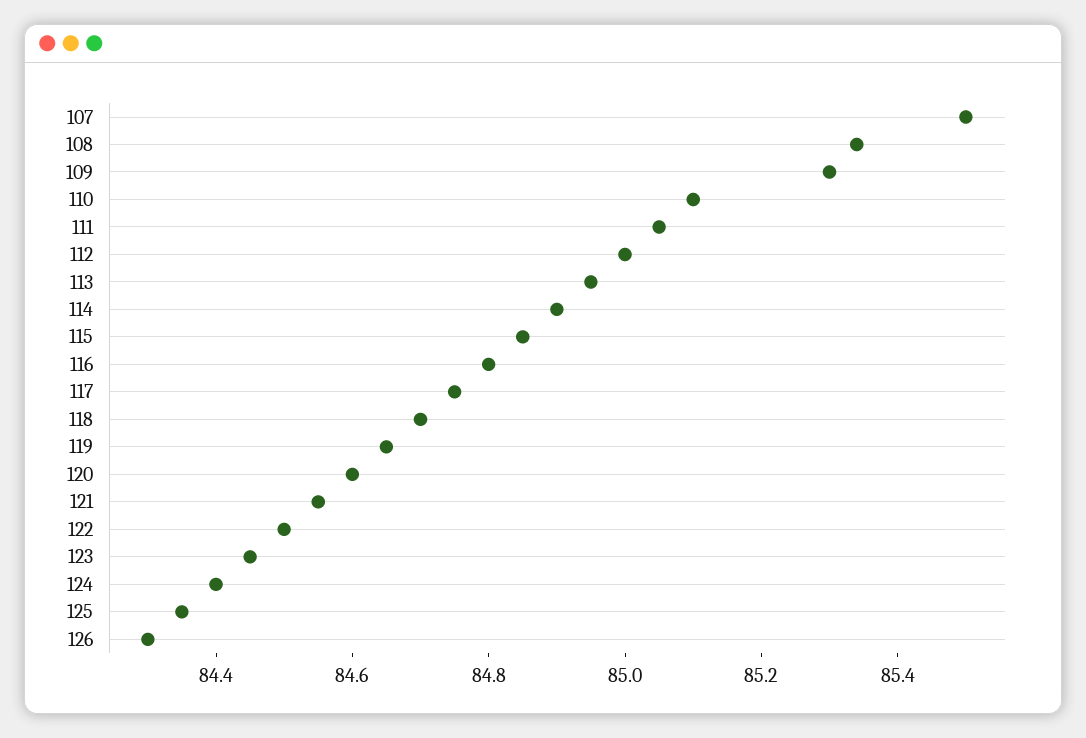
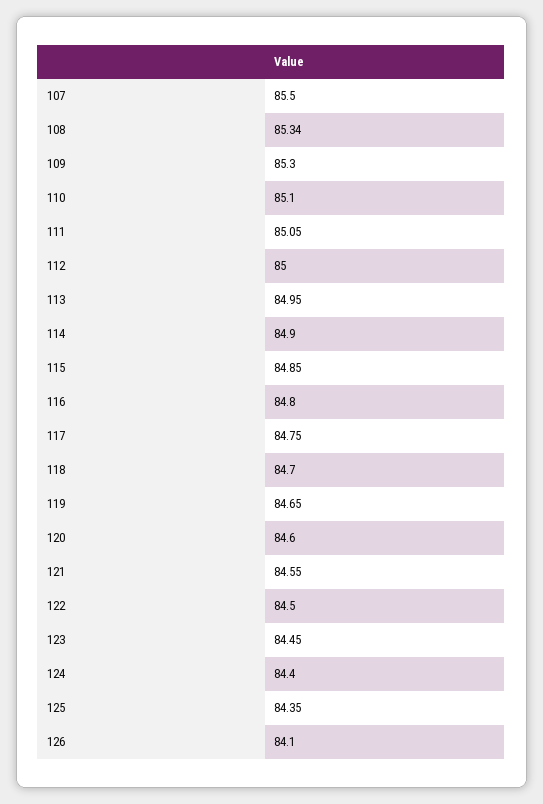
  {
    "107": 85.5,
    "108": 85.34,
    "109": 85.3,
    "110": 85.1,
    "111": 85.05,
    "112": 85,
    "113": 84.95,
    "114": 84.9,
    "115": 84.85,
    "116": 84.8,
    "117": 84.75,
    "118": 84.7,
    "119": 84.65,
    "120": 84.6,
    "121": 84.55,
    "122": 84.5,
    "123": 84.45,
    "124": 84.4,
    "125": 84.35,
-   "126": 84.3
+   "126": 84.1
  }

